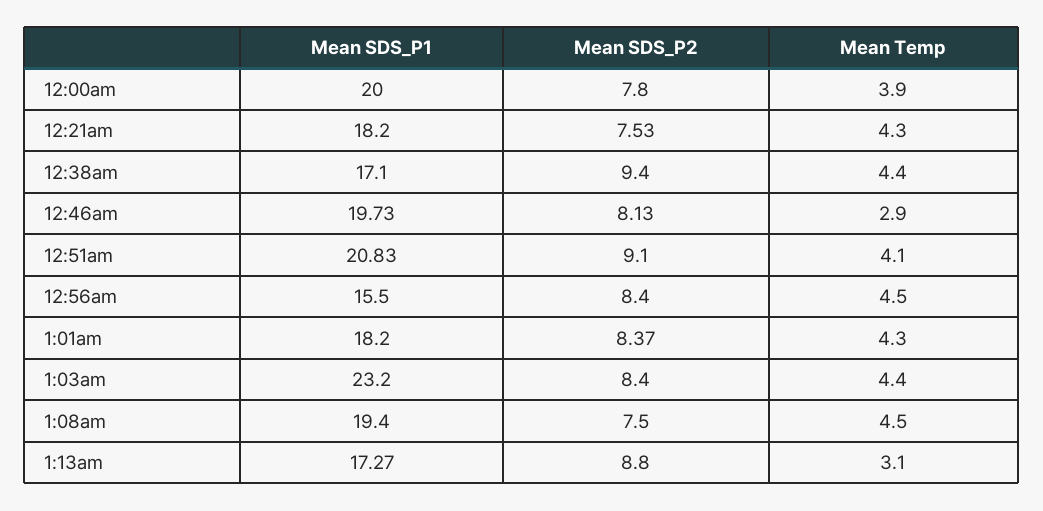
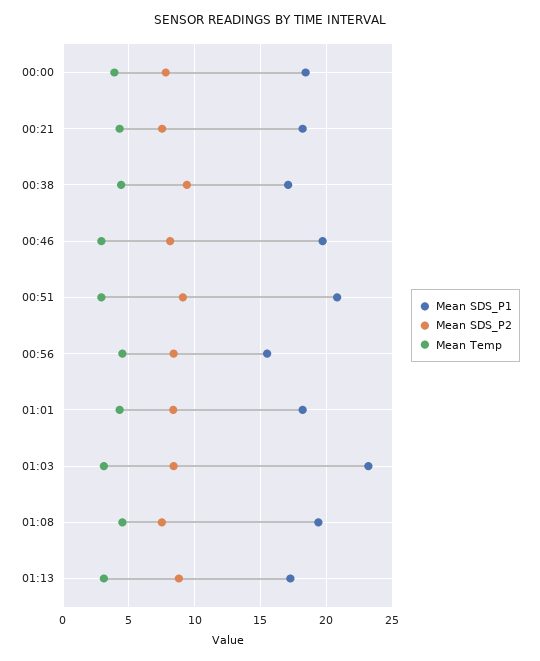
  {
    "Mean SDS_P1": {
-     "12:00am": 20,
+     "12:00am": 18.5,
      "12:21am": 18.2,
      "12:38am": 17.1,
      "12:46am": 19.73,
      "12:51am": 20.83,
      "12:56am": 15.5,
      "1:01am": 18.2,
      "1:03am": 23.2,
      "1:08am": 19.4,
      "1:13am": 17.27
    },
    "Mean SDS_P2": {
      "12:00am": 7.8,
      "12:21am": 7.53,
      "12:38am": 9.4,
      "12:46am": 8.13,
      "12:51am": 9.1,
      "12:56am": 8.4,
      "1:01am": 8.37,
      "1:03am": 8.4,
      "1:08am": 7.5,
      "1:13am": 8.8
    },
    "Mean Temp": {
      "12:00am": 3.9,
      "12:21am": 4.3,
      "12:38am": 4.4,
      "12:46am": 2.9,
-     "12:51am": 4.1,
+     "12:51am": 3,
      "12:56am": 4.5,
      "1:01am": 4.3,
-     "1:03am": 4.4,
+     "1:03am": 3,
      "1:08am": 4.5,
      "1:13am": 3.1
    }
  }

